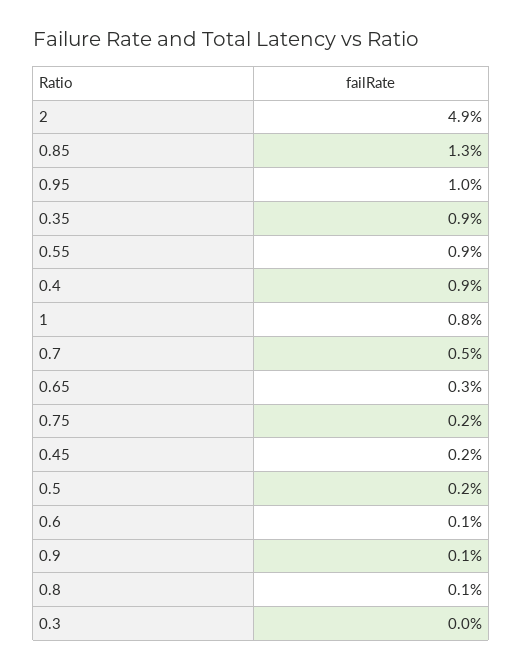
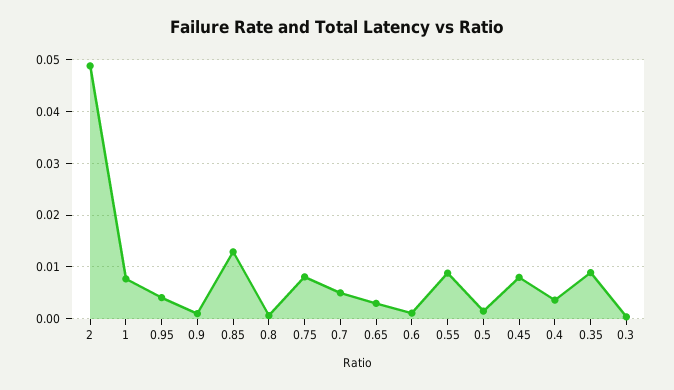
  {
    "2": 0.049,
    "0.85": 0.013,
-   "0.95": 0.01,
+   "0.95": 0.004,
    "0.35": 0.009,
    "0.55": 0.009,
-   "0.4": 0.009,
+   "0.4": 0.004,
    "1": 0.008,
    "0.7": 0.005,
    "0.65": 0.003,
-   "0.75": 0.002,
+   "0.75": 0.008,
-   "0.45": 0.002,
+   "0.45": 0.008,
    "0.5": 0.002,
    "0.6": 0.001,
    "0.9": 0.001,
    "0.8": 0.001,
    "0.3": 0
  }

